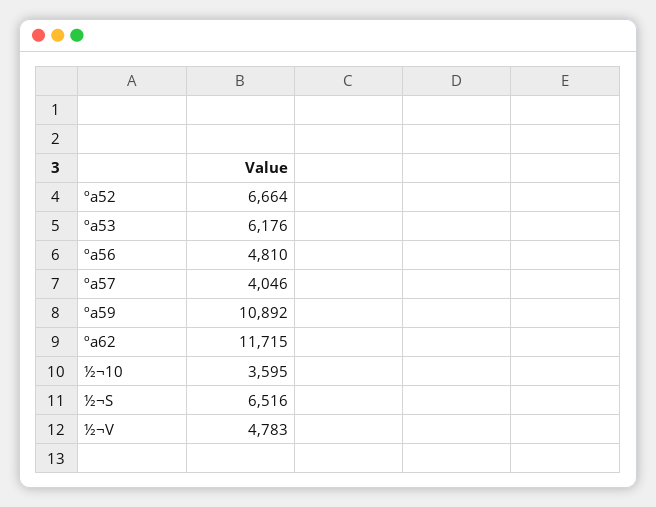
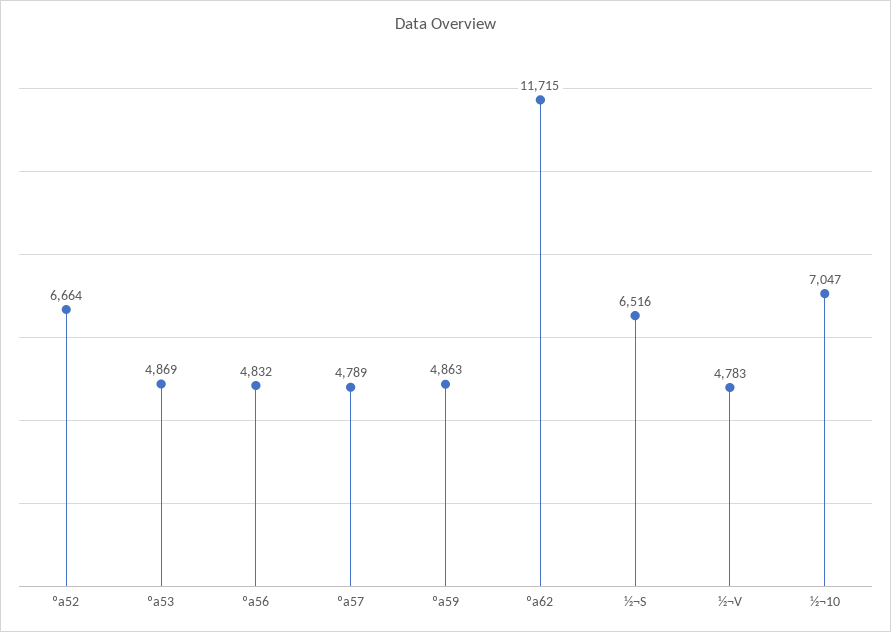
  {
    "ºa52": 6664,
-   "ºa53": 6176,
+   "ºa53": 4869,
-   "ºa56": 4810,
+   "ºa56": 4832,
-   "ºa57": 4046,
+   "ºa57": 4789,
-   "ºa59": 10892,
+   "ºa59": 4863,
    "ºa62": 11715,
-   "½¬10": 3595,
+   "½¬10": 7047,
    "½¬S": 6516,
    "½¬V": 4783
  }

